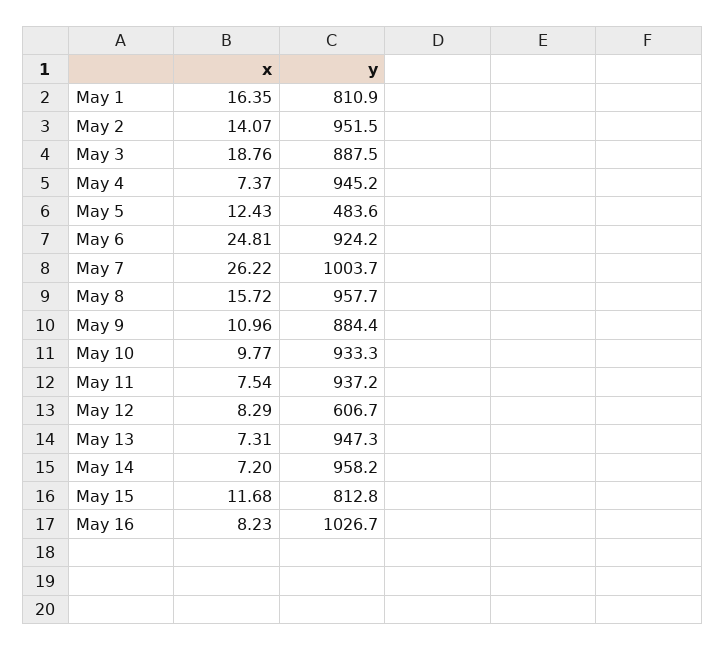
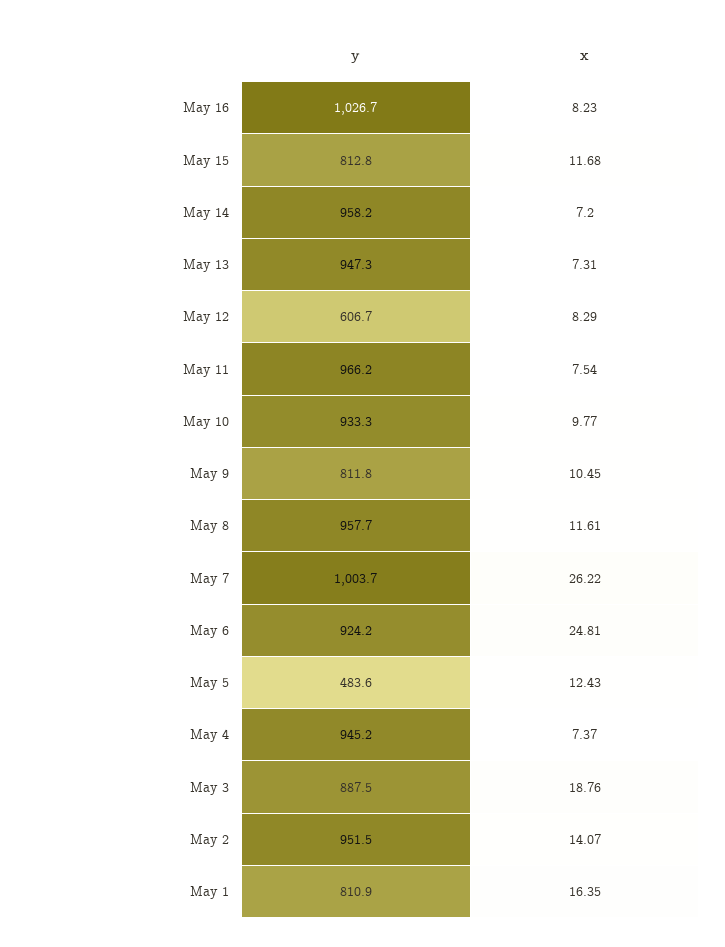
  {
    "x": {
      "May 1": 16.35,
      "May 2": 14.07,
      "May 3": 18.76,
      "May 4": 7.37,
      "May 5": 12.43,
      "May 6": 24.81,
      "May 7": 26.22,
-     "May 8": 15.72,
+     "May 8": 11.61,
-     "May 9": 10.96,
+     "May 9": 10.45,
      "May 10": 9.77,
      "May 11": 7.54,
      "May 12": 8.29,
      "May 13": 7.31,
      "May 14": 7.2,
      "May 15": 11.68,
      "May 16": 8.23
    },
    "y": {
      "May 1": 810.9,
      "May 2": 951.5,
      "May 3": 887.5,
      "May 4": 945.2,
      "May 5": 483.6,
      "May 6": 924.2,
      "May 7": 1003.7,
      "May 8": 957.7,
-     "May 9": 884.4,
+     "May 9": 811.8,
      "May 10": 933.3,
-     "May 11": 937.2,
+     "May 11": 966.2,
      "May 12": 606.7,
      "May 13": 947.3,
      "May 14": 958.2,
      "May 15": 812.8,
      "May 16": 1026.7
    }
  }

